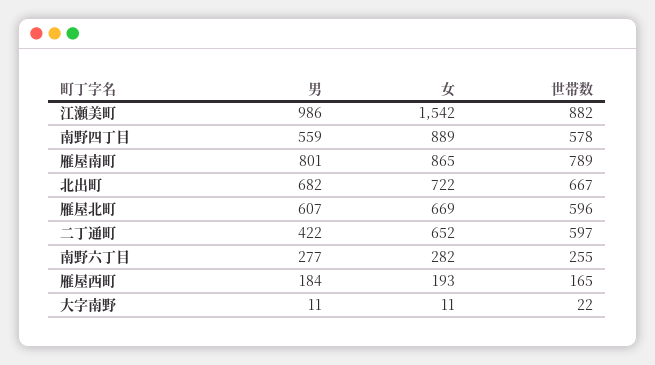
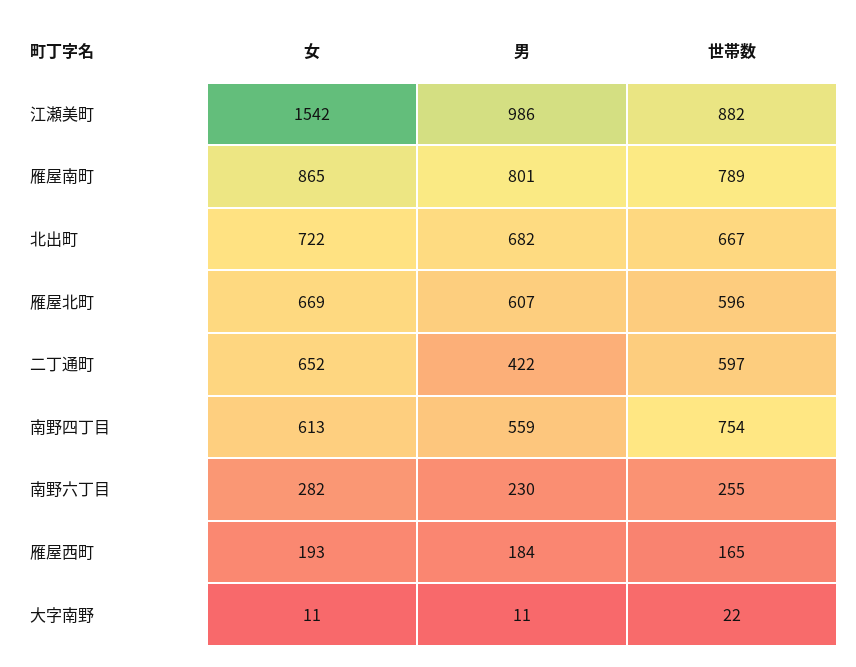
  {
    "男": {
      "江瀬美町": 986,
      "南野四丁目": 559,
      "雁屋南町": 801,
      "北出町": 682,
      "雁屋北町": 607,
      "二丁通町": 422,
-     "南野六丁目": 277,
+     "南野六丁目": 230,
      "雁屋西町": 184,
      "大字南野": 11
    },
    "女": {
      "江瀬美町": 1542,
-     "南野四丁目": 889,
+     "南野四丁目": 613,
      "雁屋南町": 865,
      "北出町": 722,
      "雁屋北町": 669,
      "二丁通町": 652,
      "南野六丁目": 282,
      "雁屋西町": 193,
      "大字南野": 11
    },
    "世帯数": {
      "江瀬美町": 882,
-     "南野四丁目": 578,
+     "南野四丁目": 754,
      "雁屋南町": 789,
      "北出町": 667,
      "雁屋北町": 596,
      "二丁通町": 597,
      "南野六丁目": 255,
      "雁屋西町": 165,
      "大字南野": 22
    }
  }

